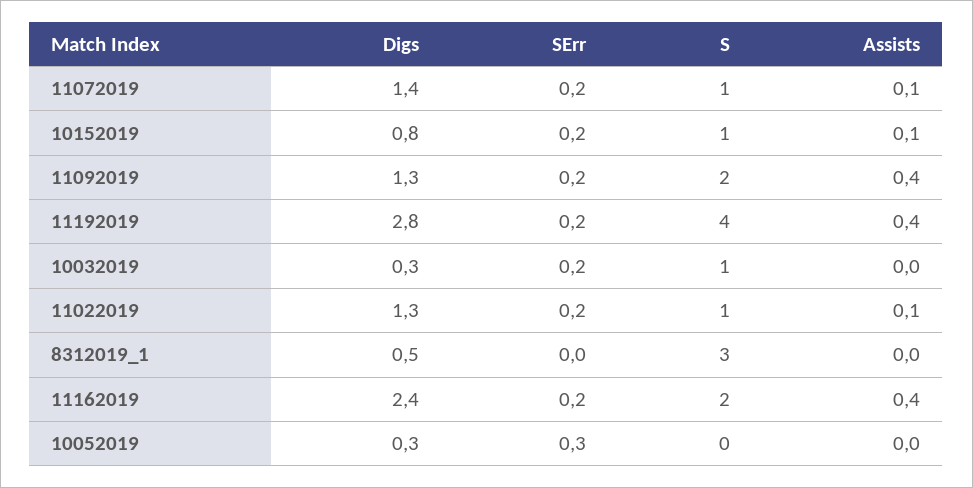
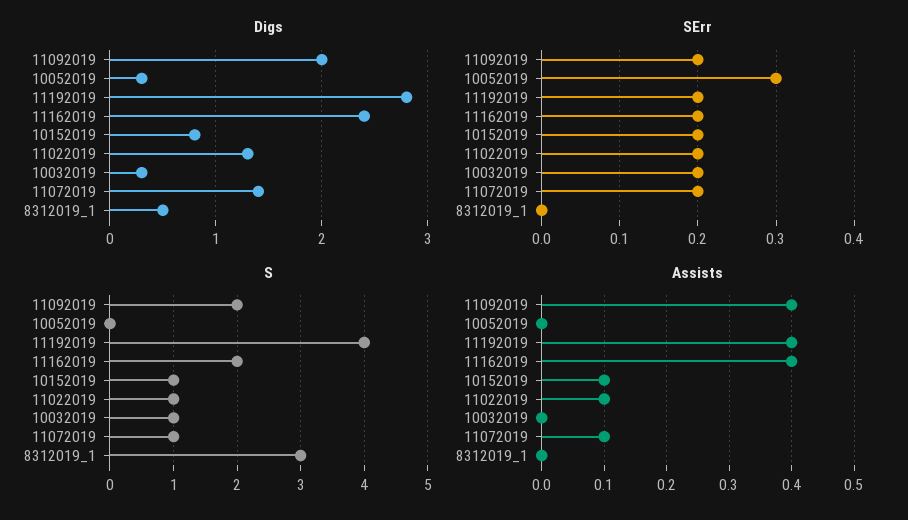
  {
    "Digs": {
      "11072019": 1.4,
      "10152019": 0.8,
-     "11092019": 1.3,
+     "11092019": 2,
      "11192019": 2.8,
      "10032019": 0.3,
      "11022019": 1.3,
      "8312019_1": 0.5,
      "11162019": 2.4,
      "10052019": 0.3
    },
    "SErr": {
      "11072019": 0.2,
      "10152019": 0.2,
      "11092019": 0.2,
      "11192019": 0.2,
      "10032019": 0.2,
      "11022019": 0.2,
      "8312019_1": 0,
      "11162019": 0.2,
      "10052019": 0.3
    },
    "S": {
      "11072019": 1,
      "10152019": 1,
      "11092019": 2,
      "11192019": 4,
      "10032019": 1,
      "11022019": 1,
      "8312019_1": 3,
      "11162019": 2,
      "10052019": 0
    },
    "Assists": {
      "11072019": 0.1,
      "10152019": 0.1,
      "11092019": 0.4,
      "11192019": 0.4,
      "10032019": 0,
      "11022019": 0.1,
      "8312019_1": 0,
      "11162019": 0.4,
      "10052019": 0
    }
  }

